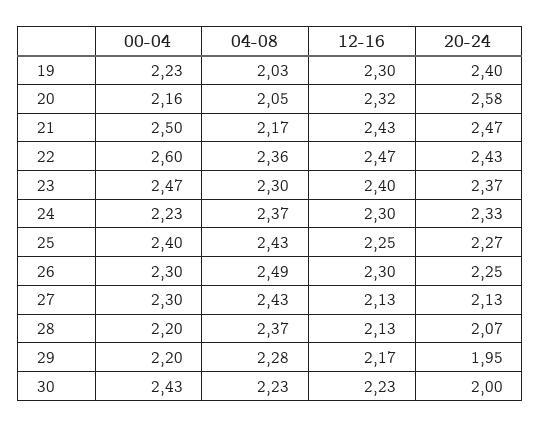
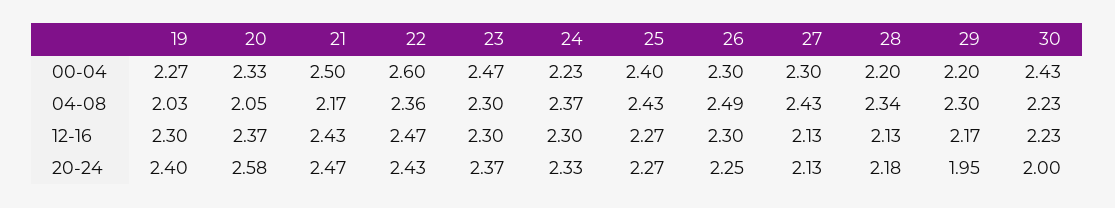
  {
    "00-04": {
-     "19": 2.23,
+     "19": 2.27,
-     "20": 2.16,
+     "20": 2.33,
      "21": 2.5,
      "22": 2.6,
      "23": 2.47,
      "24": 2.23,
      "25": 2.4,
      "26": 2.3,
      "27": 2.3,
      "28": 2.2,
      "29": 2.2,
      "30": 2.43
    },
    "04-08": {
      "19": 2.03,
      "20": 2.05,
      "21": 2.17,
      "22": 2.36,
      "23": 2.3,
      "24": 2.37,
      "25": 2.43,
      "26": 2.49,
      "27": 2.43,
-     "28": 2.37,
+     "28": 2.34,
-     "29": 2.28,
+     "29": 2.3,
      "30": 2.23
    },
    "12-16": {
      "19": 2.3,
-     "20": 2.32,
+     "20": 2.37,
      "21": 2.43,
      "22": 2.47,
-     "23": 2.4,
+     "23": 2.3,
      "24": 2.3,
-     "25": 2.25,
+     "25": 2.27,
      "26": 2.3,
      "27": 2.13,
      "28": 2.13,
      "29": 2.17,
      "30": 2.23
    },
    "20-24": {
      "19": 2.4,
      "20": 2.58,
      "21": 2.47,
      "22": 2.43,
      "23": 2.37,
      "24": 2.33,
      "25": 2.27,
      "26": 2.25,
      "27": 2.13,
-     "28": 2.07,
+     "28": 2.18,
      "29": 1.95,
      "30": 2
    }
  }

